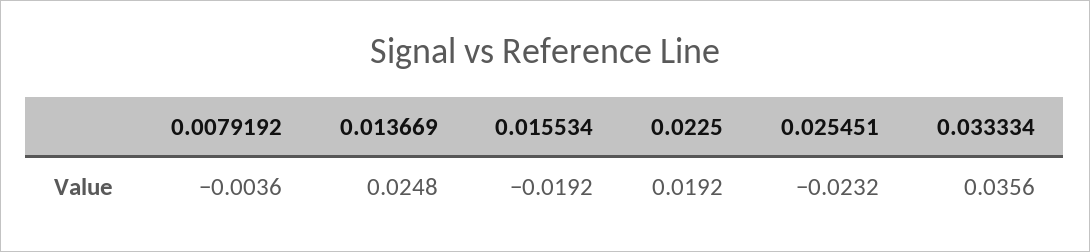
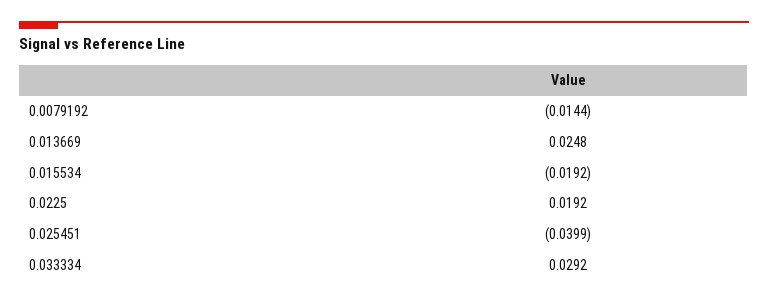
  {
-   "0.0079192": -0.0036,
+   "0.0079192": -0.0144,
    "0.013669": 0.0248,
    "0.015534": -0.0192,
    "0.0225": 0.0192,
-   "0.025451": -0.0232,
+   "0.025451": -0.0399,
-   "0.033334": 0.0356
+   "0.033334": 0.0292
  }

